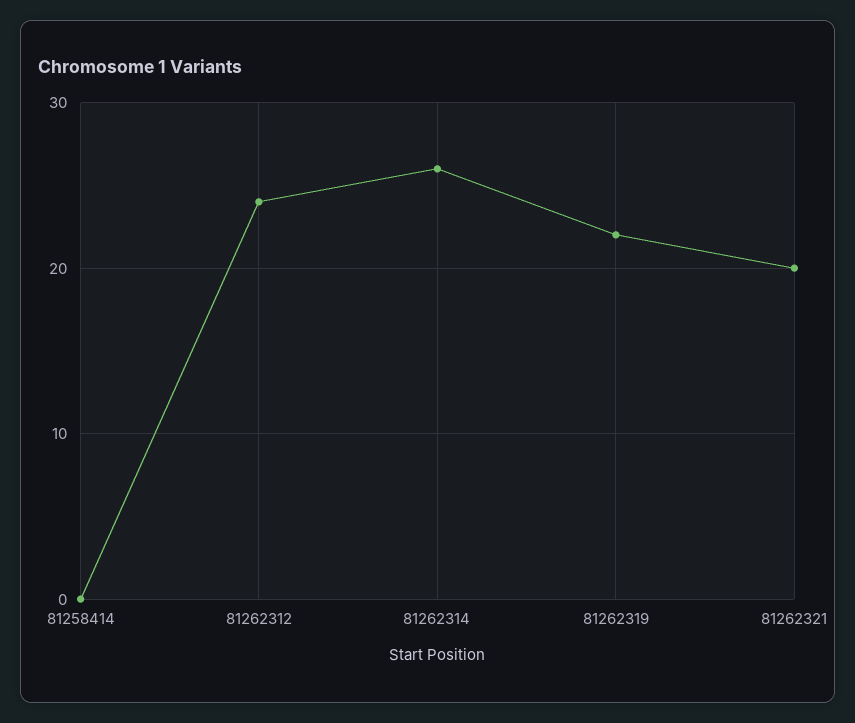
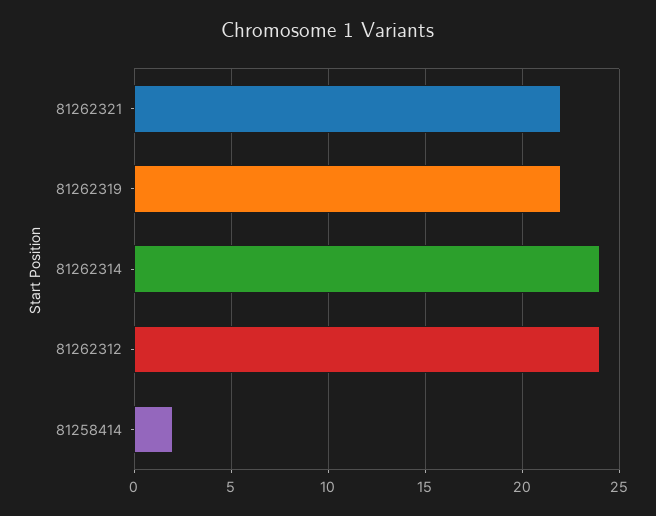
  {
-   "81258414": 0,
+   "81258414": 2,
    "81262312": 24,
-   "81262314": 26,
+   "81262314": 24,
    "81262319": 22,
-   "81262321": 20
+   "81262321": 22
  }

